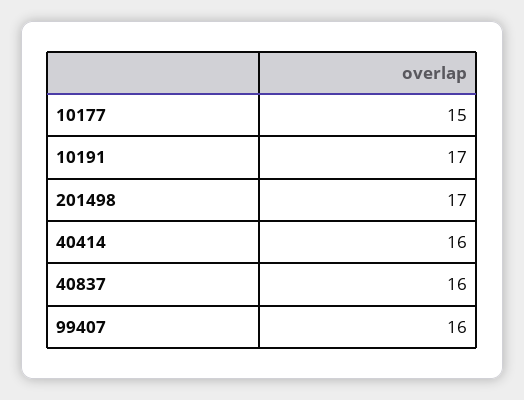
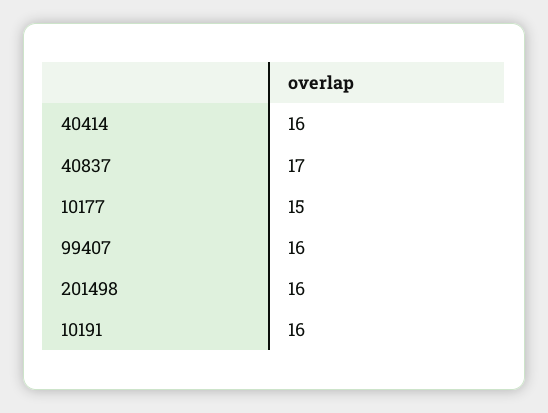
  {
    "10177": 15,
-   "10191": 17,
+   "10191": 16,
-   "201498": 17,
+   "201498": 16,
    "40414": 16,
-   "40837": 16,
+   "40837": 17,
    "99407": 16
  }

